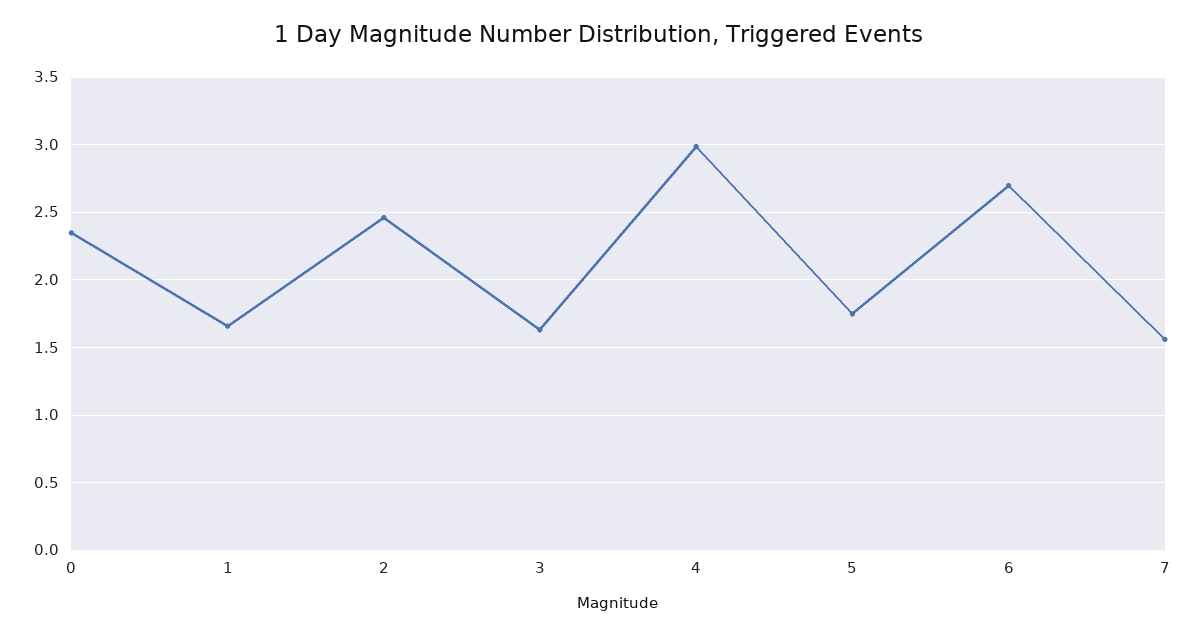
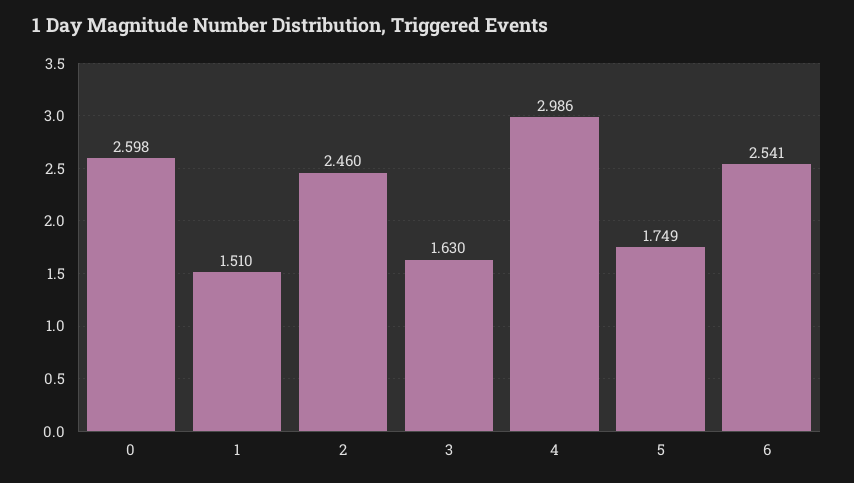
  {
-   "0": 2.35,
+   "0": 2.598,
-   "1": 1.65,
+   "1": 1.51,
    "2": 2.46,
    "3": 1.63,
    "4": 2.986,
    "5": 1.749,
-   "6": 2.7,
+   "6": 2.541
-   "7": 1.55
  }

